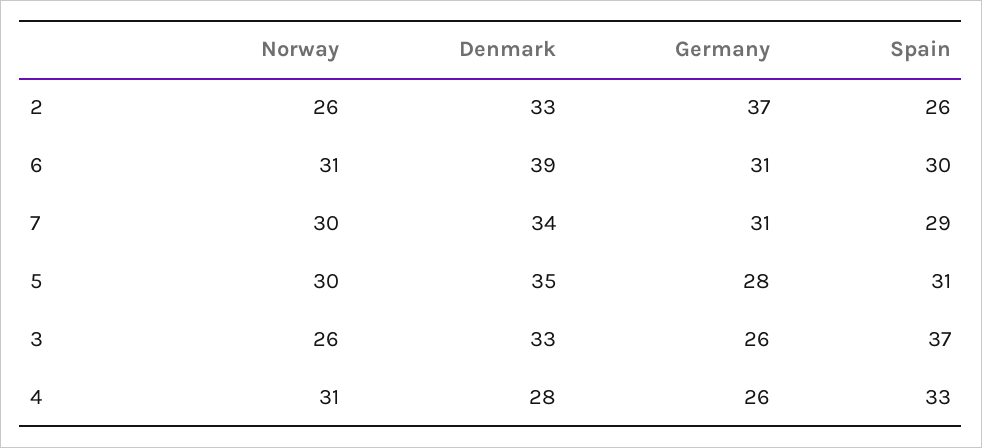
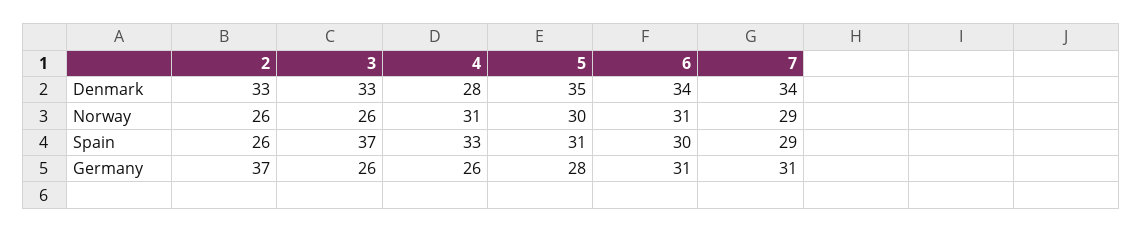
  {
    "Norway": {
      "2": 26,
      "6": 31,
-     "7": 30,
+     "7": 29,
      "5": 30,
      "3": 26,
      "4": 31
    },
    "Denmark": {
      "2": 33,
-     "6": 39,
+     "6": 34,
      "7": 34,
      "5": 35,
      "3": 33,
      "4": 28
    },
    "Germany": {
      "2": 37,
      "6": 31,
      "7": 31,
      "5": 28,
      "3": 26,
      "4": 26
    },
    "Spain": {
      "2": 26,
      "6": 30,
      "7": 29,
      "5": 31,
      "3": 37,
      "4": 33
    }
  }

